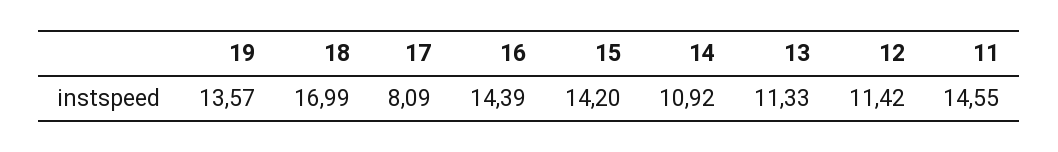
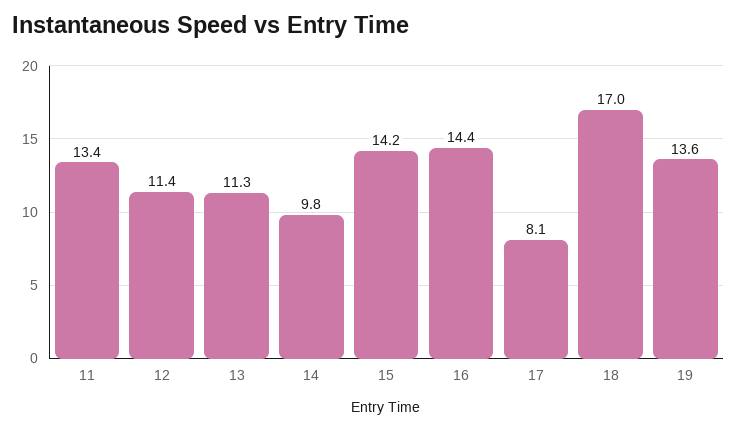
  {
    "19": 13.57,
    "18": 16.99,
    "17": 8.09,
    "16": 14.39,
    "15": 14.2,
-   "14": 10.92,
+   "14": 9.8,
    "13": 11.33,
    "12": 11.42,
-   "11": 14.55
+   "11": 13.4
  }

